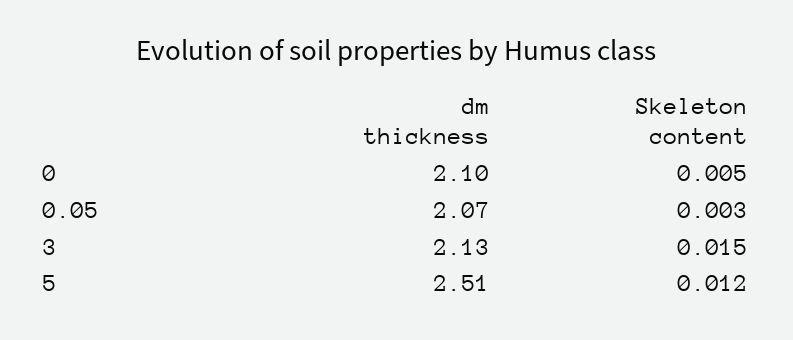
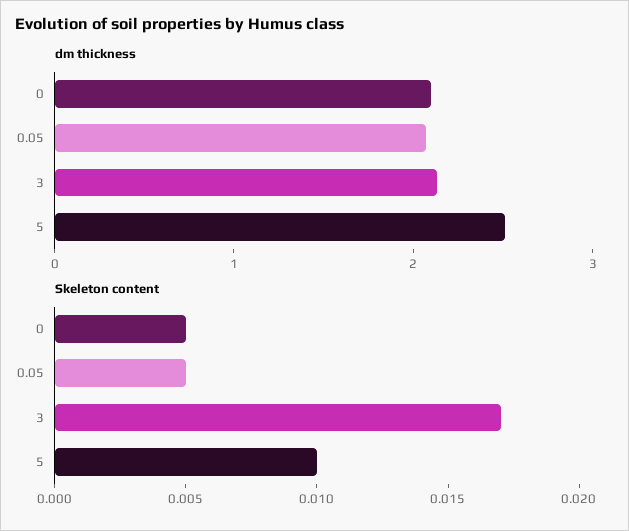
  {
    "dm thickness": {
      "0": 2.1,
      "0.05": 2.07,
      "3": 2.13,
      "5": 2.51
    },
    "Skeleton content": {
      "0": 0.005,
-     "0.05": 0.003,
+     "0.05": 0.005,
-     "3": 0.015,
+     "3": 0.017,
-     "5": 0.012
+     "5": 0.01
    }
  }

